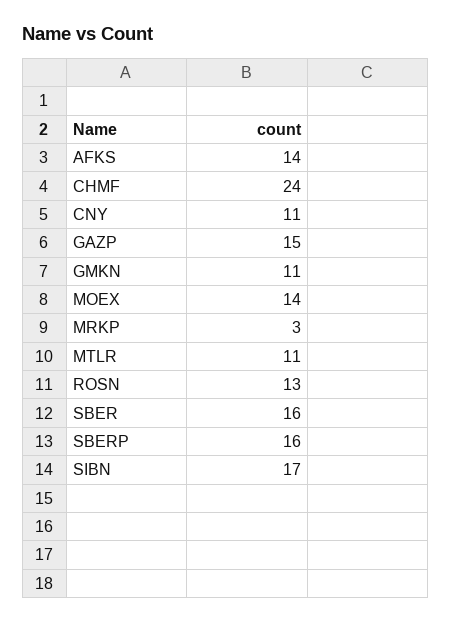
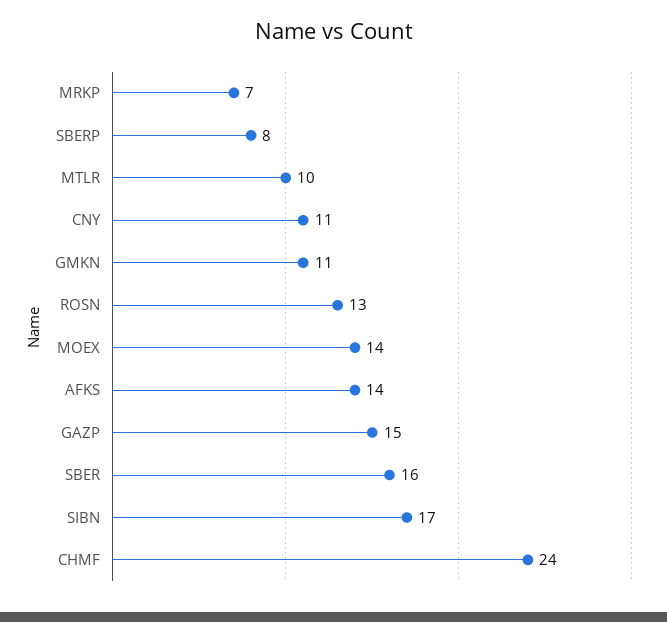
  {
    "AFKS": 14,
    "CHMF": 24,
    "CNY": 11,
    "GAZP": 15,
    "GMKN": 11,
    "MOEX": 14,
-   "MRKP": 3,
+   "MRKP": 7,
-   "MTLR": 11,
+   "MTLR": 10,
    "ROSN": 13,
    "SBER": 16,
-   "SBERP": 16,
+   "SBERP": 8,
    "SIBN": 17
  }

